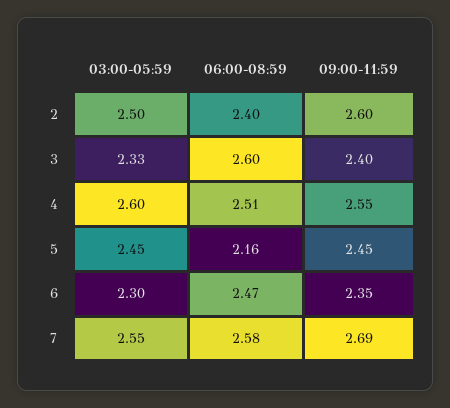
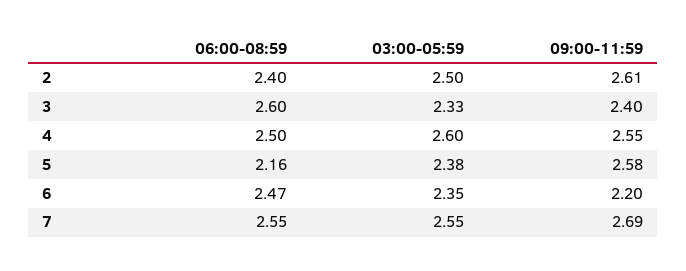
  {
    "03:00-05:59": {
      "2": 2.5,
      "3": 2.33,
      "4": 2.6,
-     "5": 2.45,
+     "5": 2.38,
-     "6": 2.3,
+     "6": 2.35,
      "7": 2.55
    },
    "06:00-08:59": {
      "2": 2.4,
      "3": 2.6,
-     "4": 2.51,
+     "4": 2.5,
      "5": 2.16,
      "6": 2.47,
-     "7": 2.58
+     "7": 2.55
    },
    "09:00-11:59": {
-     "2": 2.6,
+     "2": 2.61,
      "3": 2.4,
      "4": 2.55,
-     "5": 2.45,
+     "5": 2.58,
-     "6": 2.35,
+     "6": 2.2,
      "7": 2.69
    }
  }

